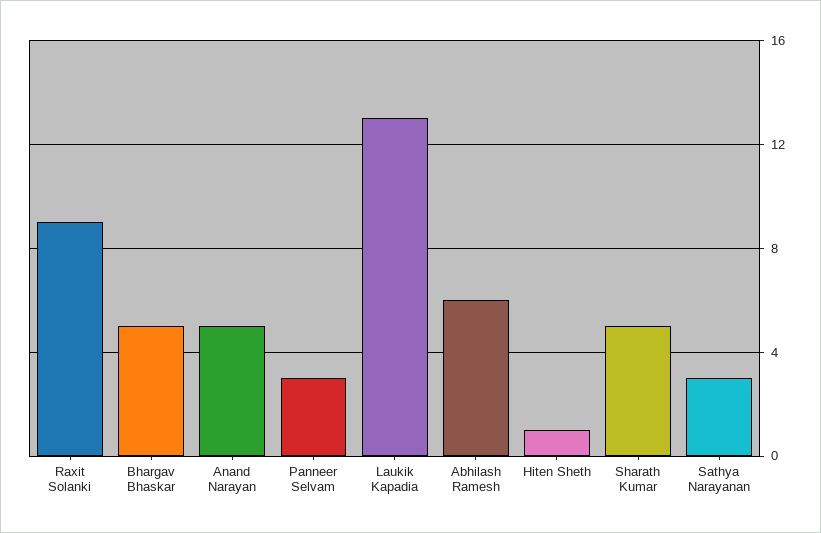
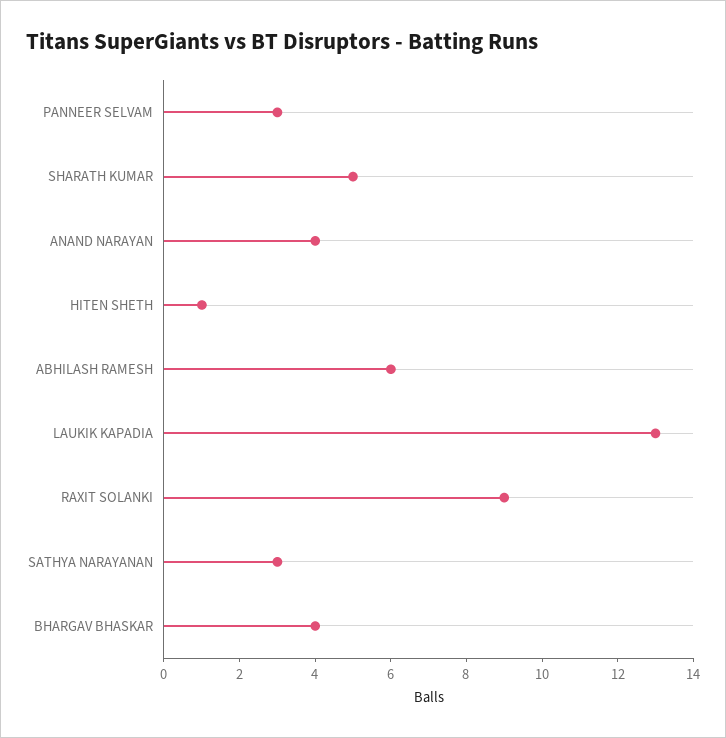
  {
    "Raxit Solanki": 9,
-   "Bhargav Bhaskar": 5,
+   "Bhargav Bhaskar": 4,
-   "Anand Narayan": 5,
+   "Anand Narayan": 4,
    "Panneer Selvam": 3,
    "Laukik Kapadia": 13,
    "Abhilash Ramesh": 6,
    "Hiten Sheth": 1,
    "Sharath Kumar": 5,
    "Sathya Narayanan": 3
  }

